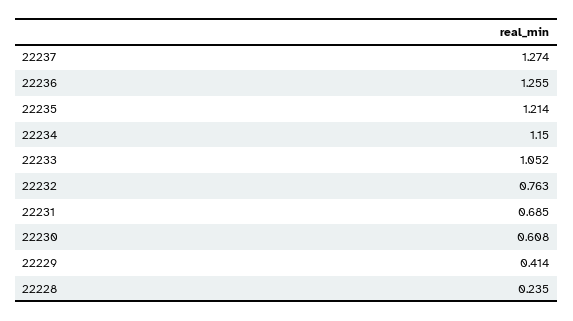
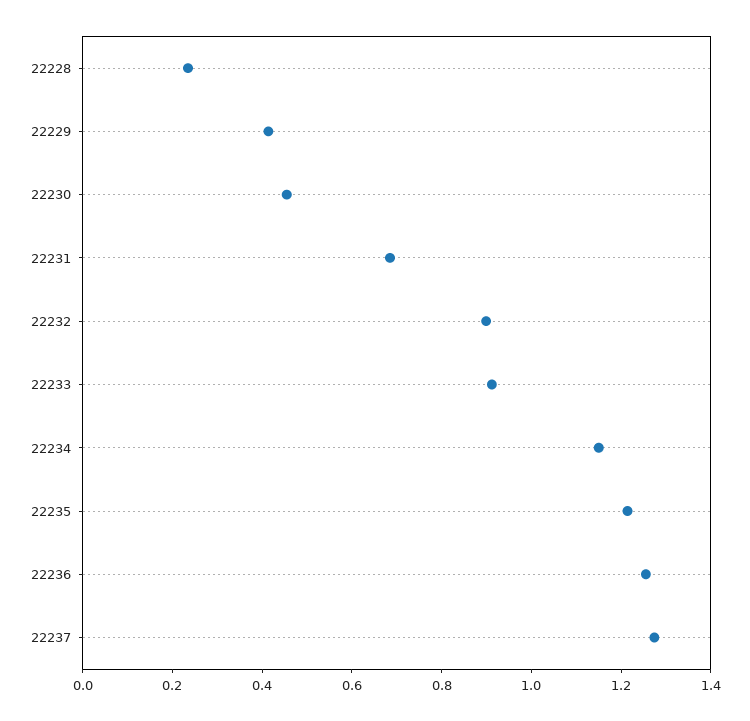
  {
    "22237": 1.274,
    "22236": 1.255,
    "22235": 1.214,
    "22234": 1.15,
-   "22233": 1.052,
+   "22233": 0.9,
-   "22232": 0.763,
+   "22232": 0.9,
    "22231": 0.685,
-   "22230": 0.608,
+   "22230": 0.45,
    "22229": 0.414,
    "22228": 0.235
  }

